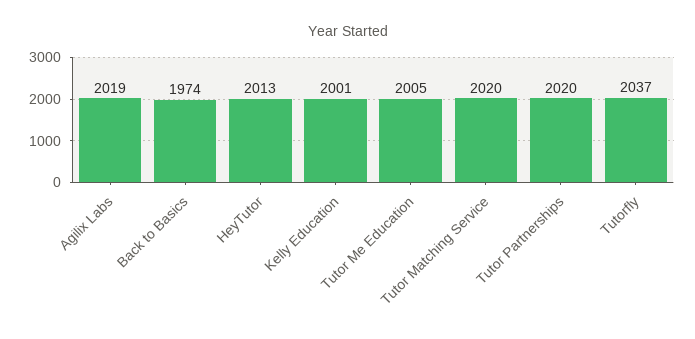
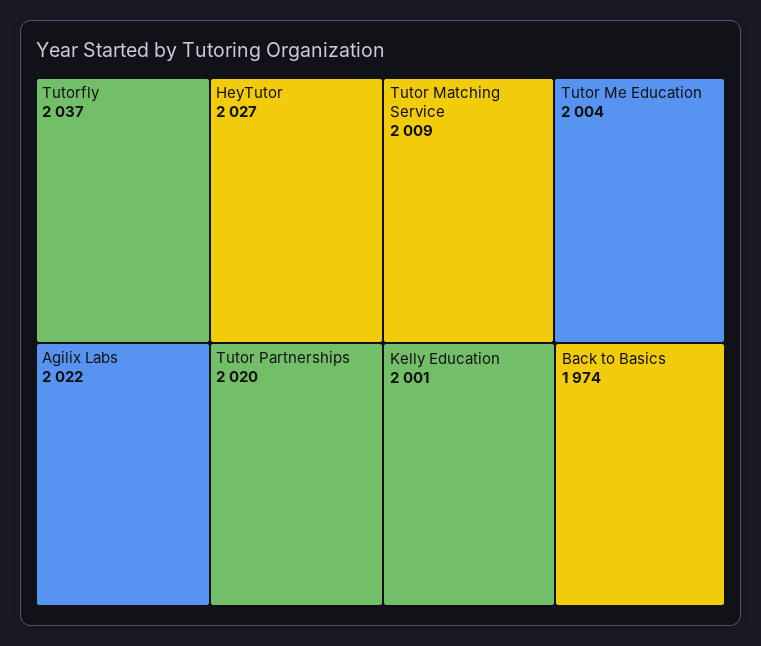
  {
-   "Agilix Labs": 2019,
+   "Agilix Labs": 2022,
    "Back to Basics": 1974,
-   "HeyTutor": 2013,
+   "HeyTutor": 2027,
    "Kelly Education": 2001,
-   "Tutor Me Education": 2005,
+   "Tutor Me Education": 2004,
-   "Tutor Matching Service": 2020,
+   "Tutor Matching Service": 2009,
    "Tutor Partnerships": 2020,
    "Tutorfly": 2037
  }

